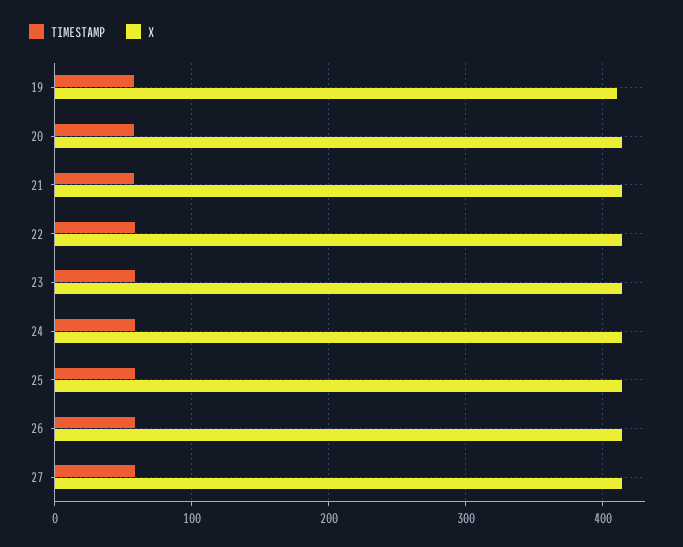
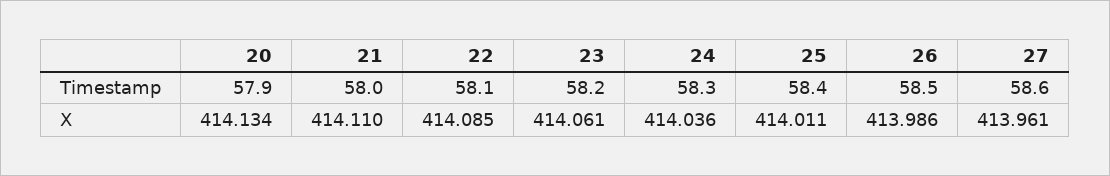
  {
    "TIMESTAMP": {
-     "19": 60,
      "20": 57.9,
      "21": 58,
      "22": 58.1,
      "23": 58.2,
      "24": 58.3,
      "25": 58.4,
      "26": 58.5,
      "27": 58.6
    },
    "X": {
-     "19": 410,
      "20": 414.134,
      "21": 414.11,
      "22": 414.085,
      "23": 414.061,
      "24": 414.036,
      "25": 414.011,
      "26": 413.986,
      "27": 413.961
    }
  }

